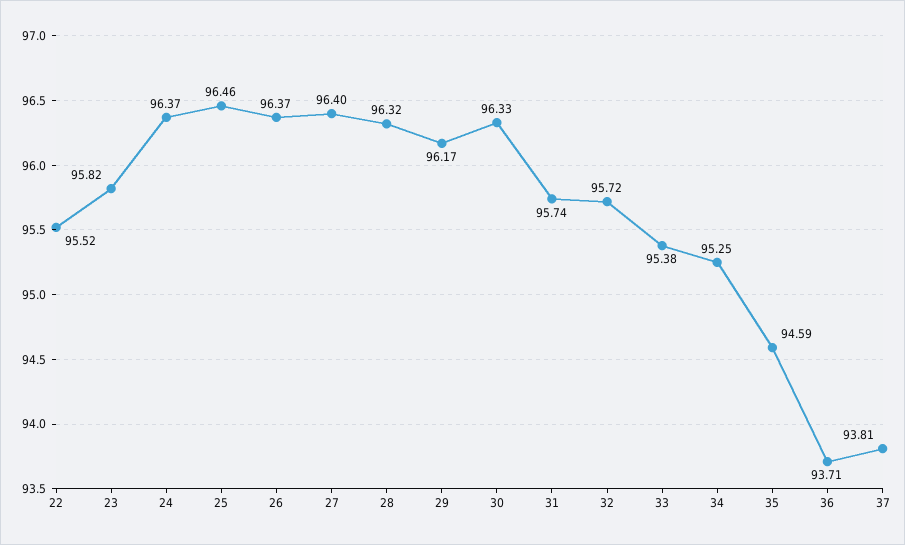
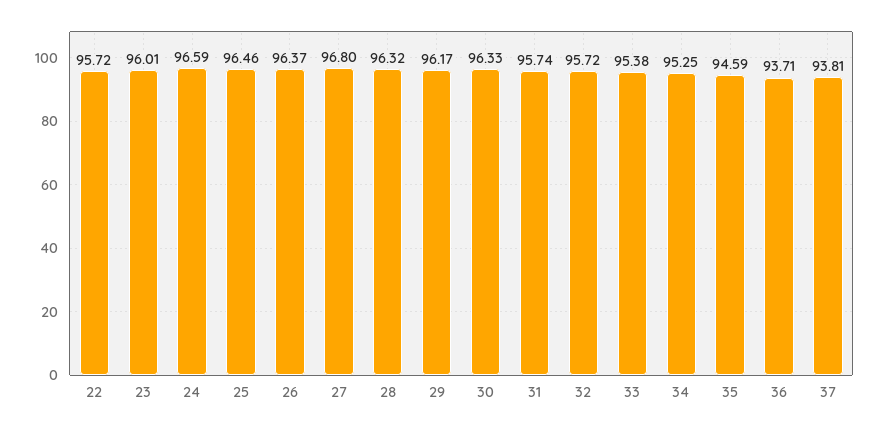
  {
-   "22": 95.52,
+   "22": 95.72,
-   "23": 95.82,
+   "23": 96.01,
-   "24": 96.37,
+   "24": 96.59,
    "25": 96.46,
    "26": 96.37,
-   "27": 96.4,
+   "27": 96.8,
    "28": 96.32,
    "29": 96.17,
    "30": 96.33,
    "31": 95.74,
    "32": 95.72,
    "33": 95.38,
    "34": 95.25,
    "35": 94.59,
    "36": 93.71,
    "37": 93.81
  }

